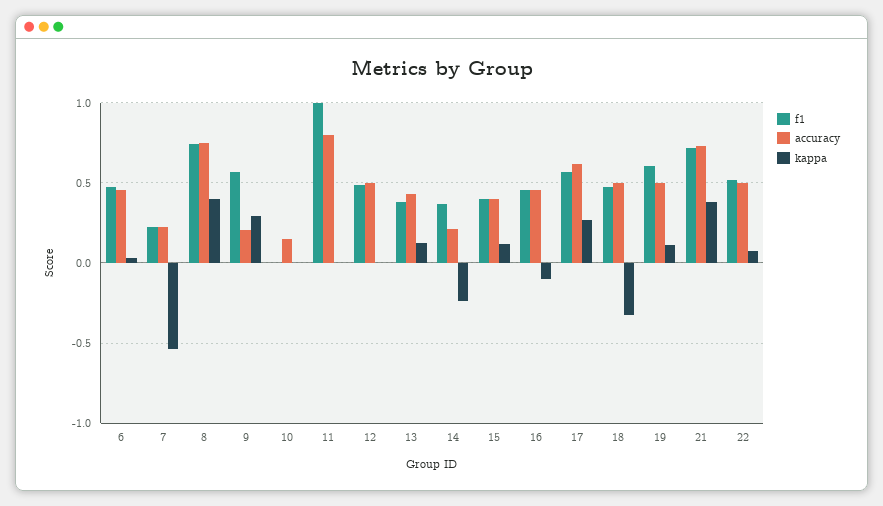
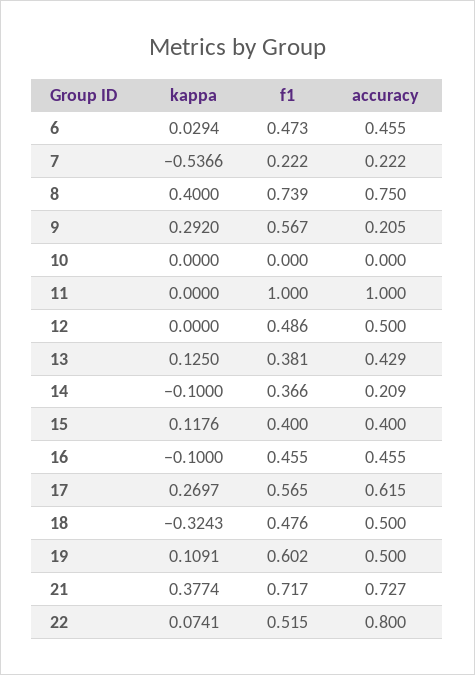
  {
    "f1": {
      "6": 0.473,
      "7": 0.222,
      "8": 0.739,
      "9": 0.567,
      "10": 0,
      "11": 1,
      "12": 0.486,
      "13": 0.381,
      "14": 0.366,
      "15": 0.4,
      "16": 0.455,
      "17": 0.565,
      "18": 0.476,
      "19": 0.602,
      "21": 0.717,
      "22": 0.515
    },
    "accuracy": {
      "6": 0.455,
      "7": 0.222,
      "8": 0.75,
      "9": 0.205,
-     "10": 0.15,
+     "10": 0,
-     "11": 0.8,
+     "11": 1,
      "12": 0.5,
      "13": 0.429,
      "14": 0.209,
      "15": 0.4,
      "16": 0.455,
      "17": 0.615,
      "18": 0.5,
      "19": 0.5,
      "21": 0.727,
-     "22": 0.5
+     "22": 0.8
    },
    "kappa": {
      "6": 0.0294,
      "7": -0.5366,
      "8": 0.4,
      "9": 0.292,
      "10": 0,
      "11": 0,
      "12": 0,
      "13": 0.125,
-     "14": -0.25,
+     "14": -0.1,
      "15": 0.1176,
      "16": -0.1,
      "17": 0.2697,
      "18": -0.3243,
      "19": 0.1091,
      "21": 0.3774,
      "22": 0.0741
    }
  }

